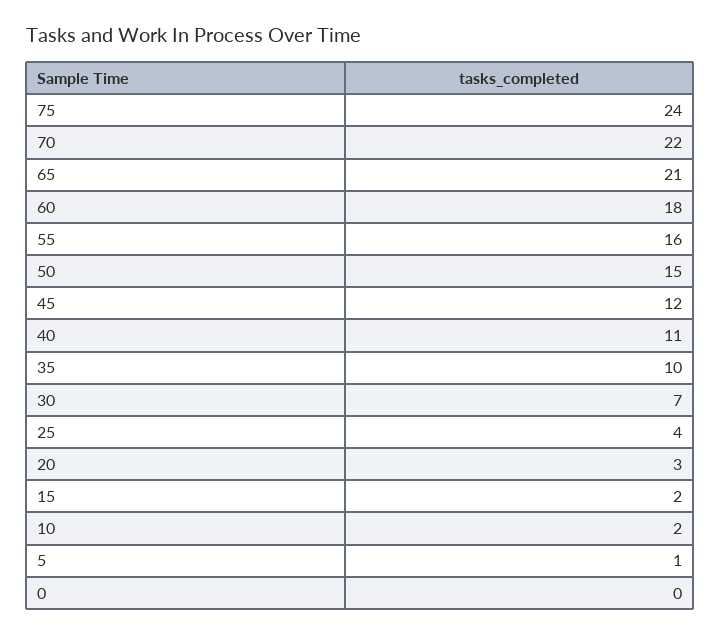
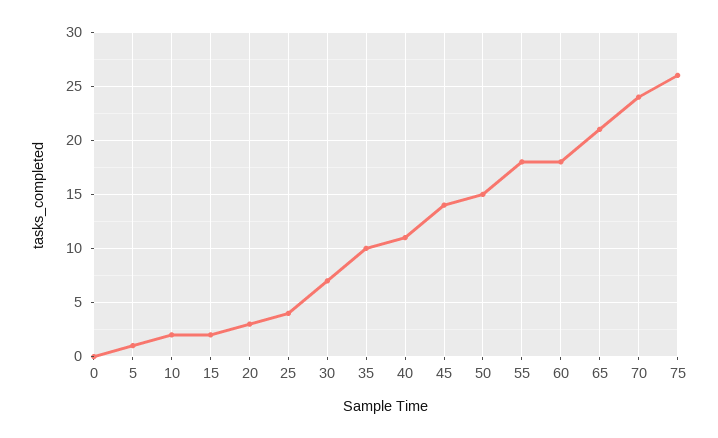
  {
-   "75": 24,
+   "75": 26,
-   "70": 22,
+   "70": 24,
    "65": 21,
    "60": 18,
-   "55": 16,
+   "55": 18,
    "50": 15,
-   "45": 12,
+   "45": 14,
    "40": 11,
    "35": 10,
    "30": 7,
    "25": 4,
    "20": 3,
    "15": 2,
    "10": 2,
    "5": 1,
    "0": 0
  }

